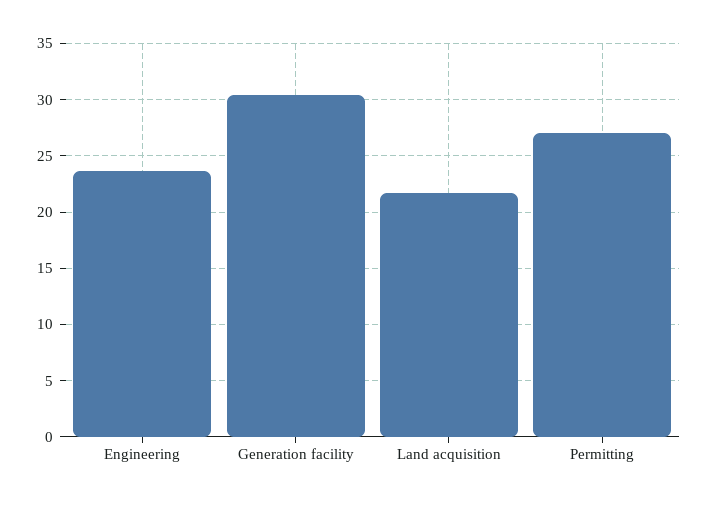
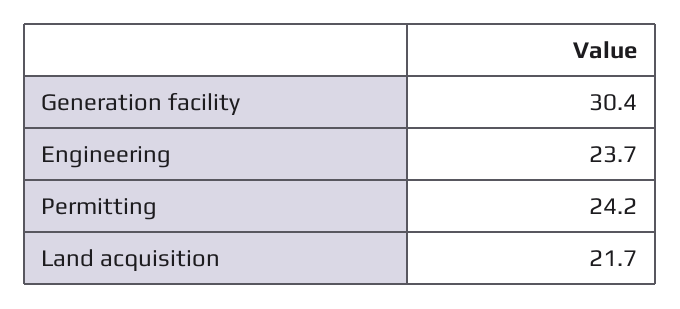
  {
    "Engineering": 23.7,
    "Generation facility": 30.4,
    "Land acquisition": 21.7,
-   "Permitting": 27
+   "Permitting": 24.2
  }

